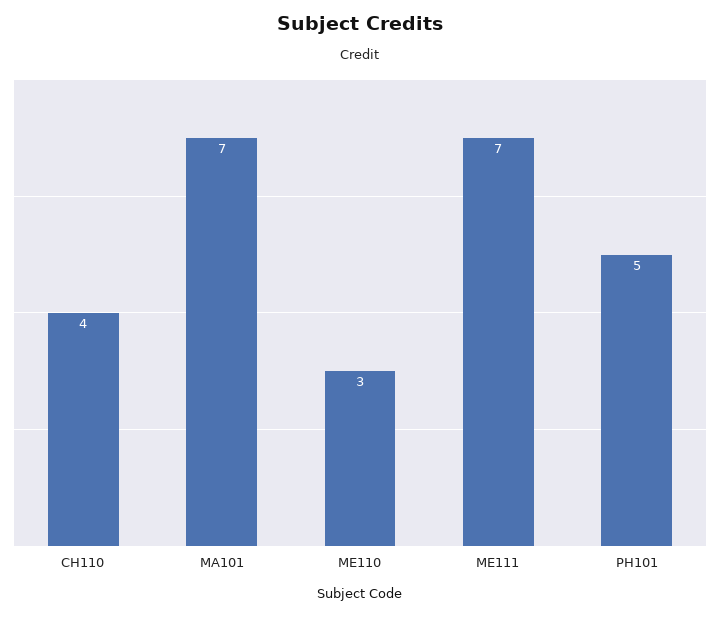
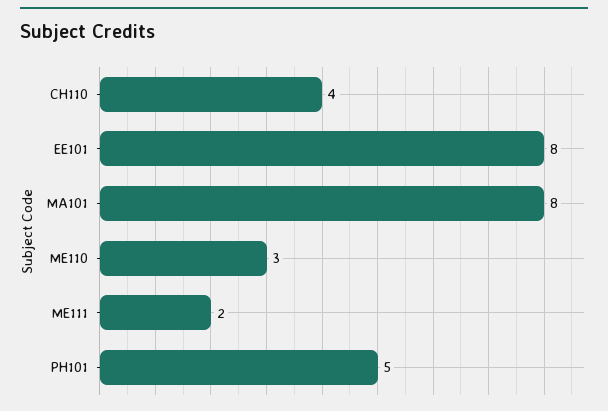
  {
    "CH110": 4,
-   "MA101": 7,
+   "MA101": 8,
    "ME110": 3,
-   "ME111": 7,
+   "ME111": 2,
-   "PH101": 5
+   "PH101": 5,
+   "EE101": 8
  }

